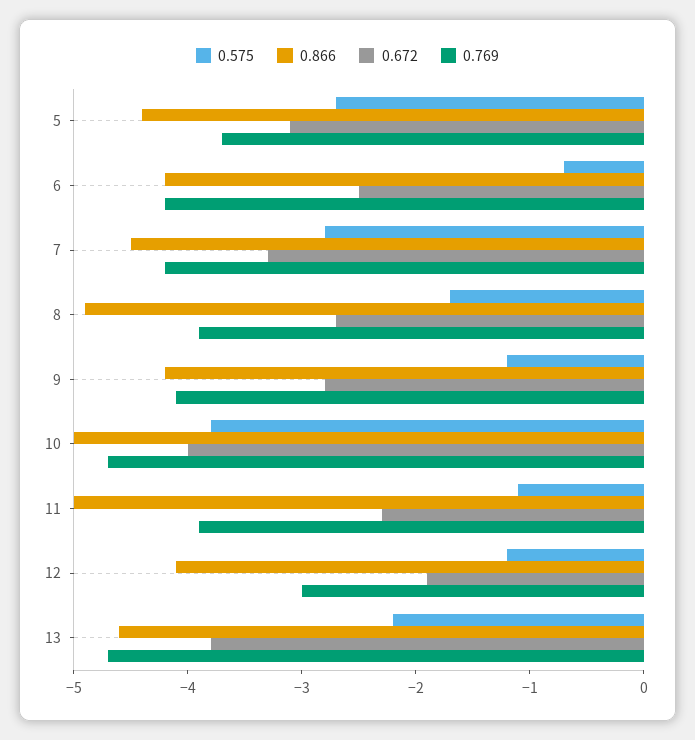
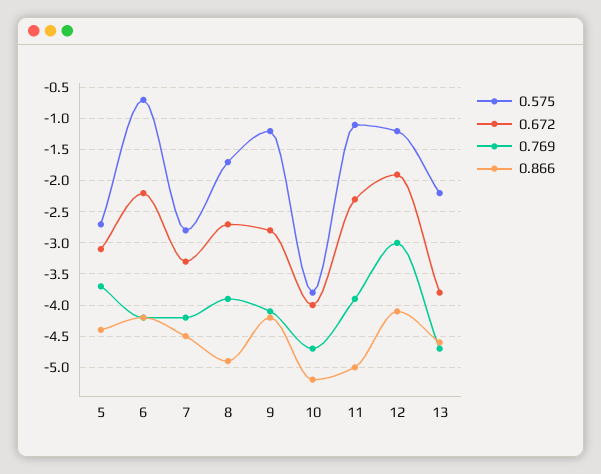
  {
    "0.575": {
      "5": -2.7,
      "6": -0.7,
      "7": -2.8,
      "8": -1.7,
      "9": -1.2,
      "10": -3.8,
      "11": -1.1,
      "12": -1.2,
      "13": -2.2
    },
    "0.866": {
      "5": -4.4,
      "6": -4.2,
      "7": -4.5,
      "8": -4.9,
      "9": -4.2,
-     "10": -5,
+     "10": -5.2,
      "11": -5,
      "12": -4.1,
      "13": -4.6
    },
    "0.672": {
      "5": -3.1,
-     "6": -2.5,
+     "6": -2.2,
      "7": -3.3,
      "8": -2.7,
      "9": -2.8,
      "10": -4,
      "11": -2.3,
      "12": -1.9,
      "13": -3.8
    },
    "0.769": {
      "5": -3.7,
      "6": -4.2,
      "7": -4.2,
      "8": -3.9,
      "9": -4.1,
      "10": -4.7,
      "11": -3.9,
      "12": -3,
      "13": -4.7
    }
  }

